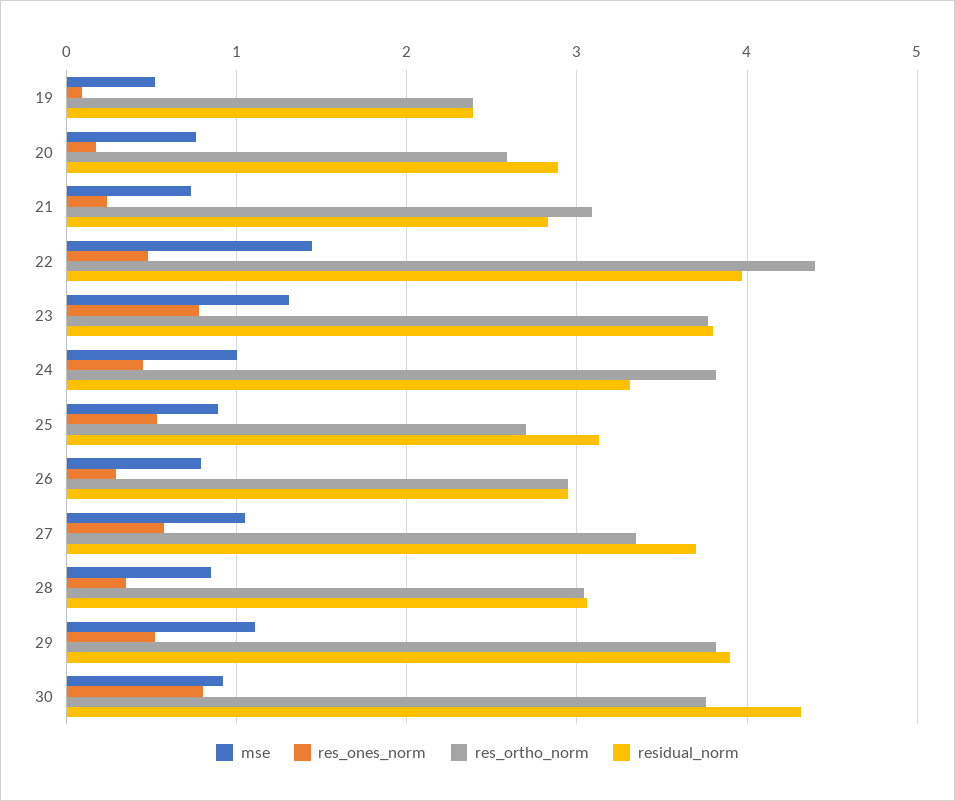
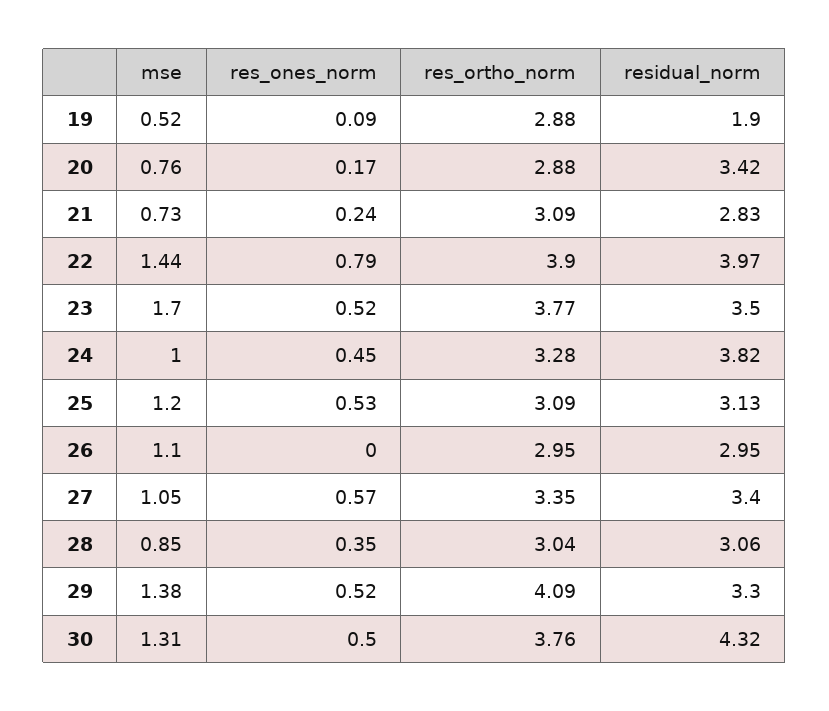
  {
    "mse": {
      "19": 0.52,
      "20": 0.76,
      "21": 0.73,
      "22": 1.44,
-     "23": 1.3,
+     "23": 1.7,
      "24": 1,
-     "25": 0.9,
+     "25": 1.2,
-     "26": 0.8,
+     "26": 1.1,
      "27": 1.05,
      "28": 0.85,
-     "29": 1.1,
+     "29": 1.38,
-     "30": 0.9
+     "30": 1.31
    },
    "res_ones_norm": {
      "19": 0.09,
      "20": 0.17,
      "21": 0.24,
-     "22": 0.5,
+     "22": 0.79,
-     "23": 0.8,
+     "23": 0.52,
      "24": 0.45,
      "25": 0.53,
-     "26": 0.3,
+     "26": 0,
      "27": 0.57,
      "28": 0.35,
      "29": 0.52,
-     "30": 0.8
+     "30": 0.5
    },
    "res_ortho_norm": {
-     "19": 2.4,
+     "19": 2.88,
-     "20": 2.6,
+     "20": 2.88,
      "21": 3.09,
-     "22": 4.4,
+     "22": 3.9,
      "23": 3.77,
-     "24": 3.8,
+     "24": 3.28,
-     "25": 2.7,
+     "25": 3.09,
      "26": 2.95,
      "27": 3.35,
      "28": 3.04,
-     "29": 3.8,
+     "29": 4.09,
      "30": 3.76
    },
    "residual_norm": {
-     "19": 2.4,
+     "19": 1.9,
-     "20": 2.9,
+     "20": 3.42,
      "21": 2.83,
      "22": 3.97,
-     "23": 3.8,
+     "23": 3.5,
-     "24": 3.3,
+     "24": 3.82,
      "25": 3.13,
      "26": 2.95,
-     "27": 3.7,
+     "27": 3.4,
      "28": 3.06,
-     "29": 3.9,
+     "29": 3.3,
      "30": 4.32
    }
  }

